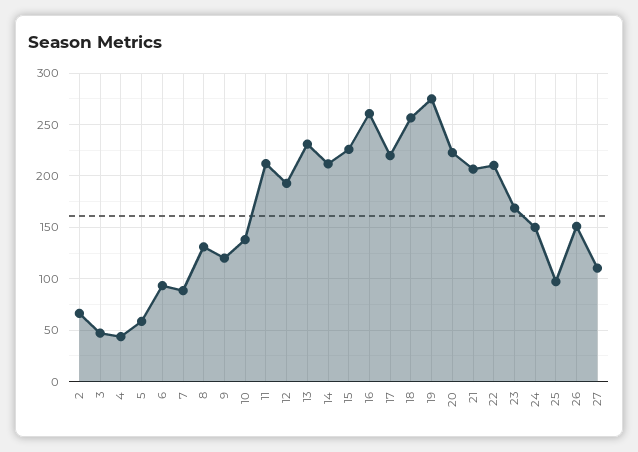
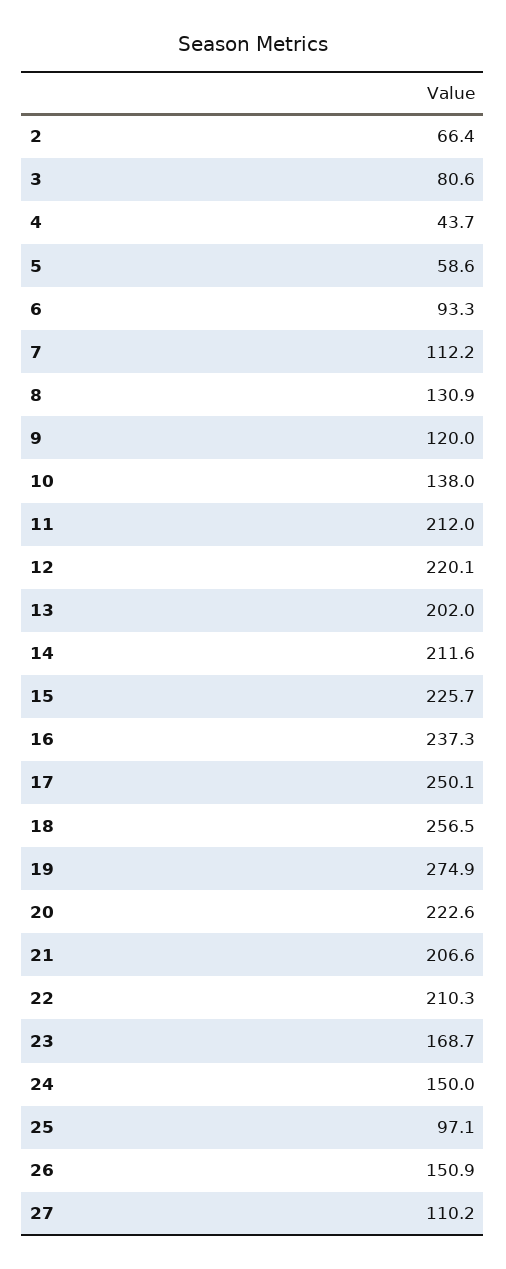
  {
    "2": 66.4,
-   "3": 50,
+   "3": 80.6,
    "4": 43.7,
    "5": 58.6,
    "6": 93.3,
-   "7": 90,
+   "7": 112.2,
    "8": 130.9,
    "9": 120,
    "10": 138,
    "11": 212,
-   "12": 190,
+   "12": 220.1,
-   "13": 230,
+   "13": 202,
    "14": 211.6,
    "15": 225.7,
-   "16": 260,
+   "16": 237.3,
-   "17": 220,
+   "17": 250.1,
    "18": 256.5,
    "19": 274.9,
    "20": 222.6,
    "21": 206.6,
    "22": 210.3,
    "23": 168.7,
    "24": 150,
    "25": 97.1,
    "26": 150.9,
    "27": 110.2
  }

